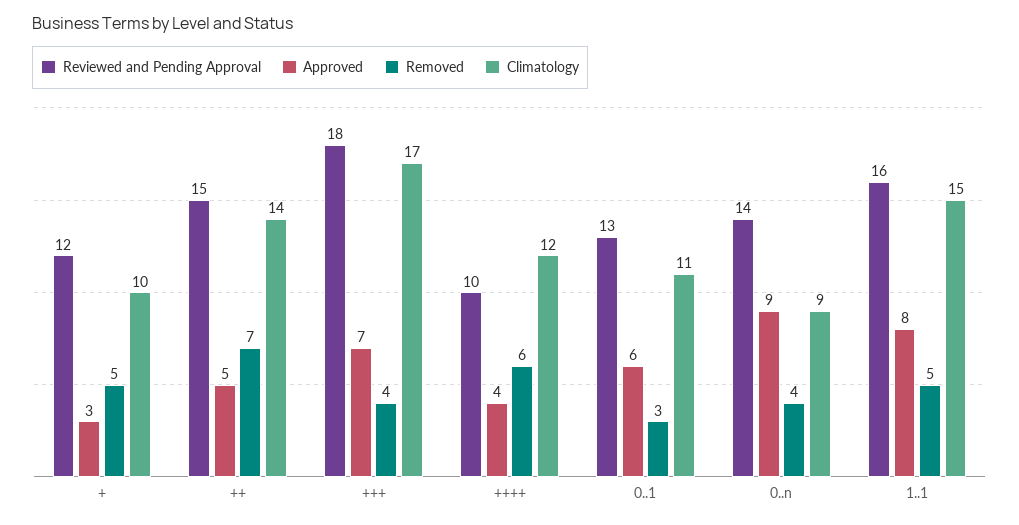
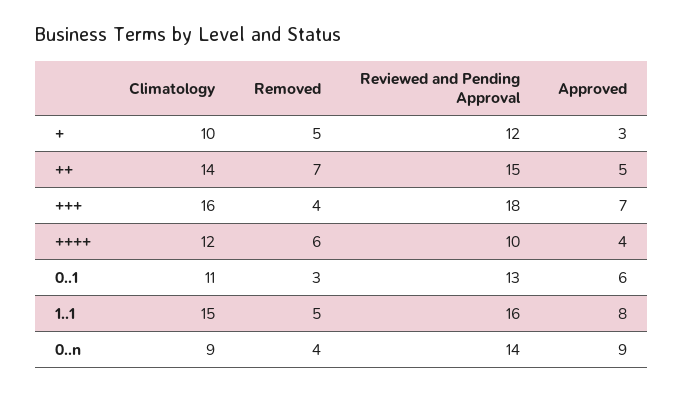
  {
    "Reviewed and Pending Approval": {
      "+": 12,
      "++": 15,
      "+++": 18,
      "++++": 10,
      "0..1": 13,
      "0..n": 14,
      "1..1": 16
    },
    "Approved": {
      "+": 3,
      "++": 5,
      "+++": 7,
      "++++": 4,
      "0..1": 6,
      "0..n": 9,
      "1..1": 8
    },
    "Removed": {
      "+": 5,
      "++": 7,
      "+++": 4,
      "++++": 6,
      "0..1": 3,
      "0..n": 4,
      "1..1": 5
    },
    "Climatology": {
      "+": 10,
      "++": 14,
-     "+++": 17,
+     "+++": 16,
      "++++": 12,
      "0..1": 11,
      "0..n": 9,
      "1..1": 15
    }
  }

